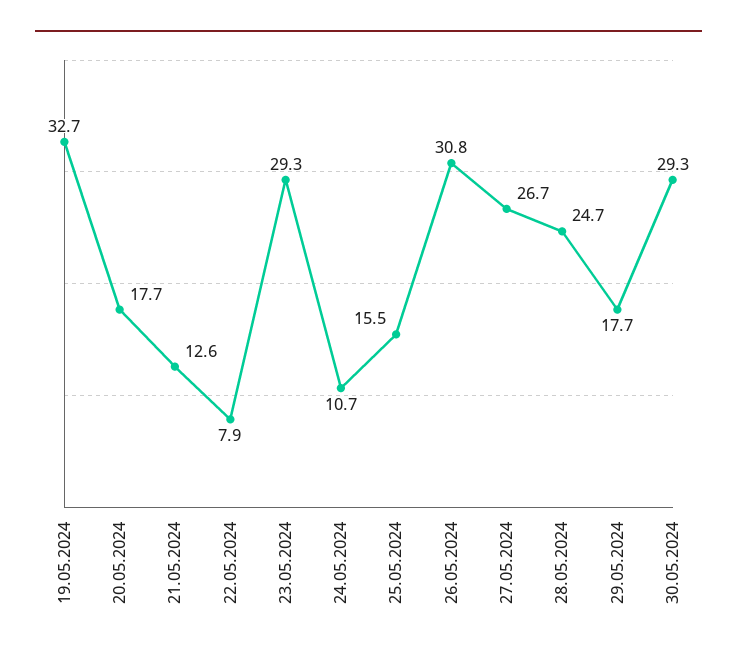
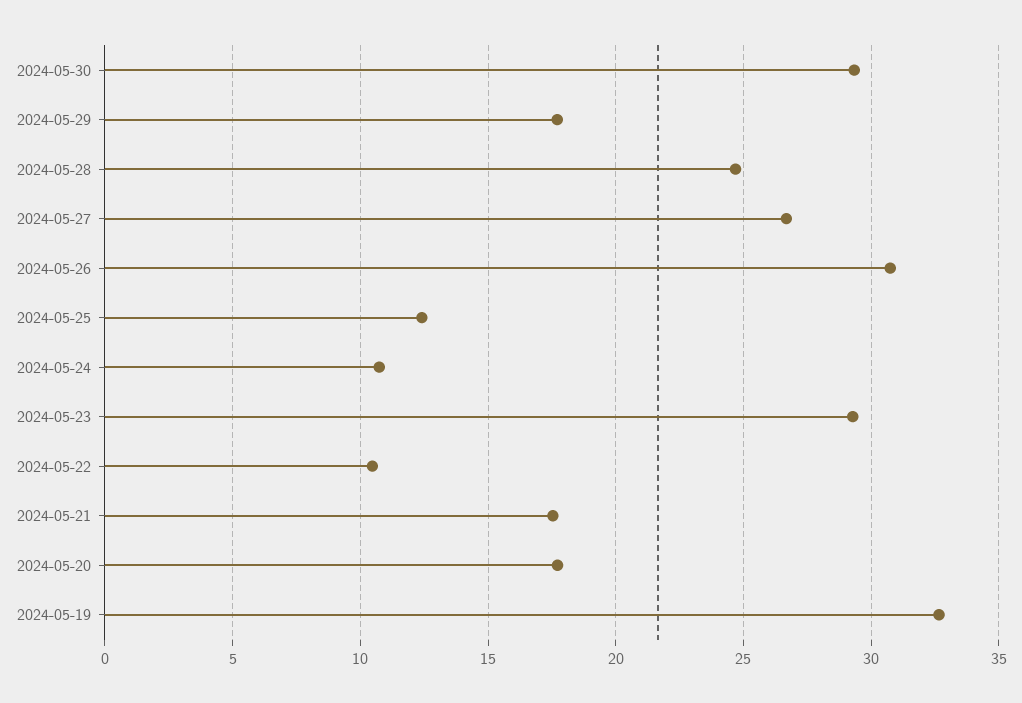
  {
    "19.05.2024": 32.7,
    "20.05.2024": 17.7,
-   "21.05.2024": 12.6,
+   "21.05.2024": 17.5,
-   "22.05.2024": 7.9,
+   "22.05.2024": 10.5,
    "23.05.2024": 29.3,
    "24.05.2024": 10.7,
-   "25.05.2024": 15.5,
+   "25.05.2024": 12.5,
    "26.05.2024": 30.8,
    "27.05.2024": 26.7,
    "28.05.2024": 24.7,
    "29.05.2024": 17.7,
    "30.05.2024": 29.3
  }

